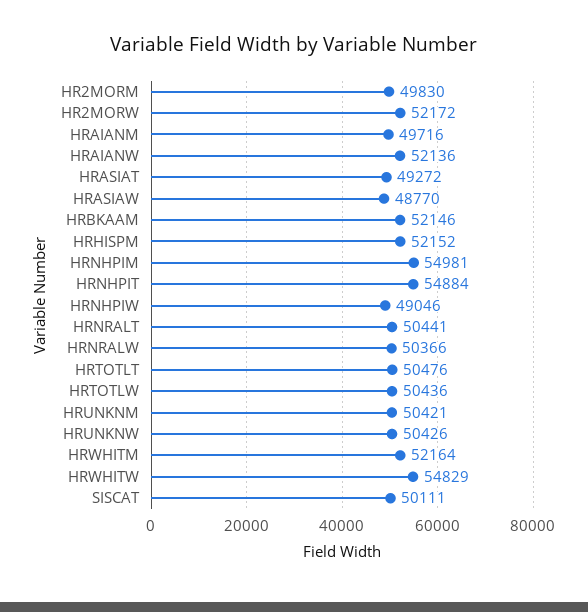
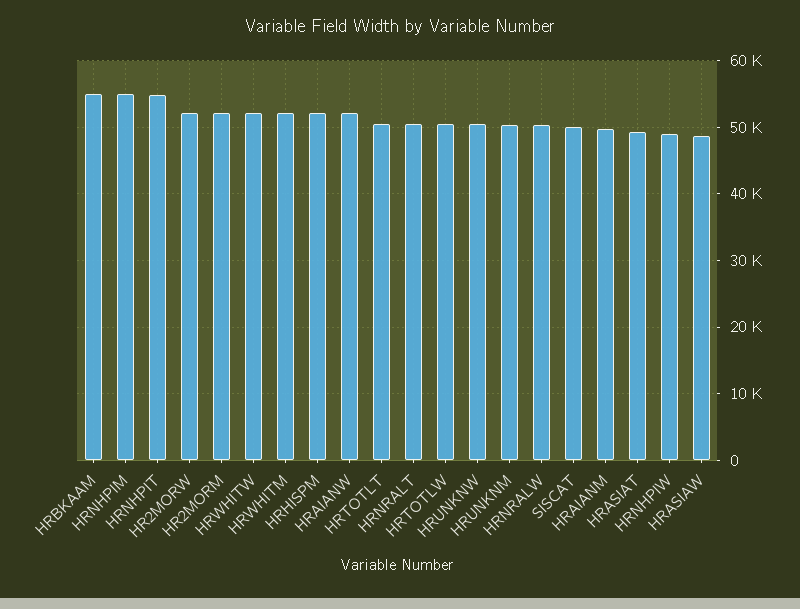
  {
-   "HR2MORM": 49830,
+   "HR2MORM": 52000,
    "HR2MORW": 52172,
    "HRAIANM": 49716,
    "HRAIANW": 52136,
    "HRASIAT": 49272,
    "HRASIAW": 48770,
-   "HRBKAAM": 52146,
+   "HRBKAAM": 55000,
    "HRHISPM": 52152,
    "HRNHPIM": 54981,
    "HRNHPIT": 54884,
    "HRNHPIW": 49046,
    "HRNRALT": 50441,
    "HRNRALW": 50366,
    "HRTOTLT": 50476,
    "HRTOTLW": 50436,
    "HRUNKNM": 50421,
    "HRUNKNW": 50426,
    "HRWHITM": 52164,
-   "HRWHITW": 54829,
+   "HRWHITW": 52000,
    "SISCAT": 50111
  }

